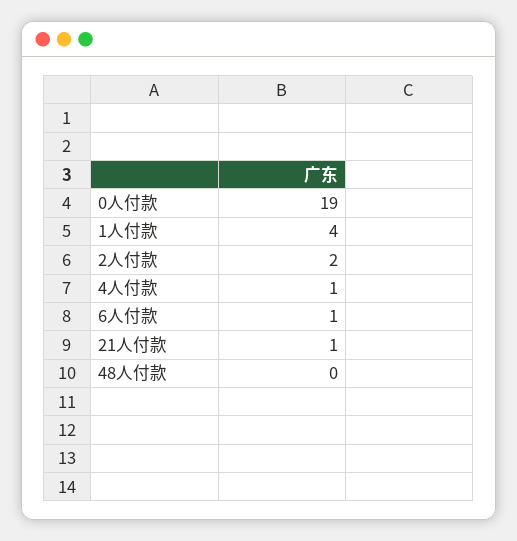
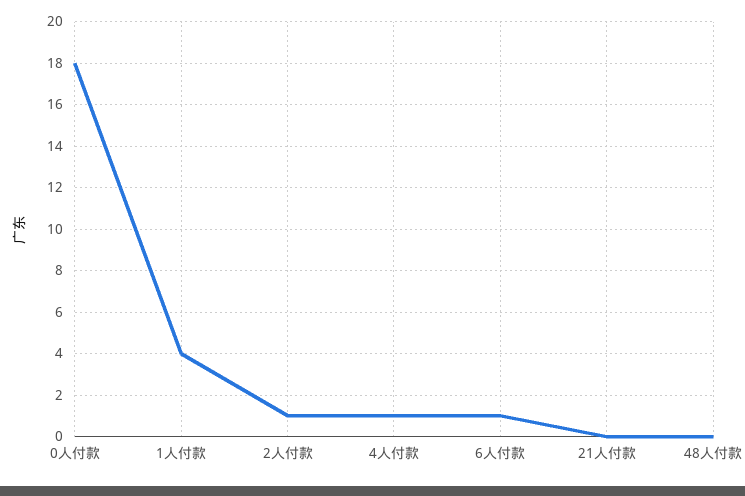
  {
-   "0人付款": 19,
+   "0人付款": 18,
    "1人付款": 4,
-   "2人付款": 2,
+   "2人付款": 1,
    "4人付款": 1,
    "6人付款": 1,
-   "21人付款": 1,
+   "21人付款": 0,
    "48人付款": 0
  }

